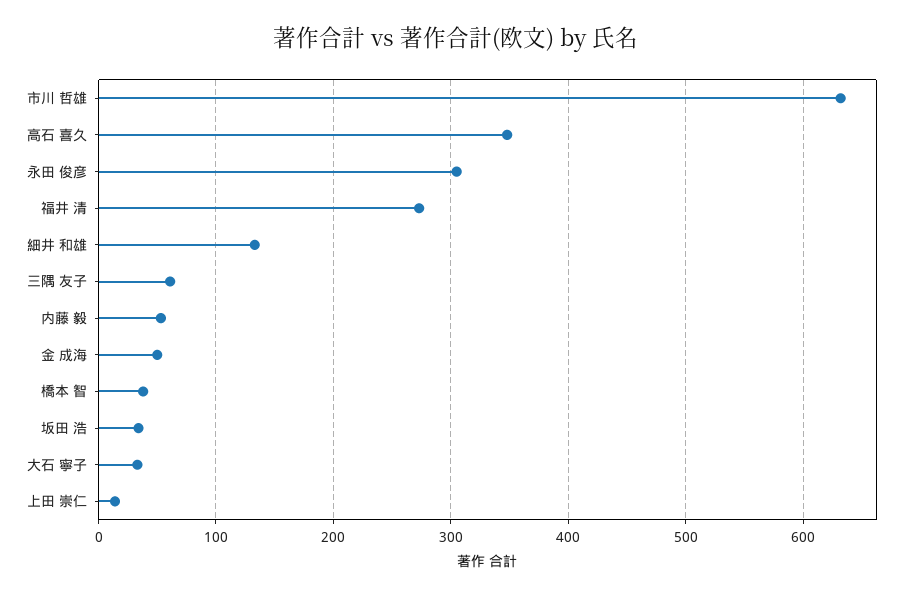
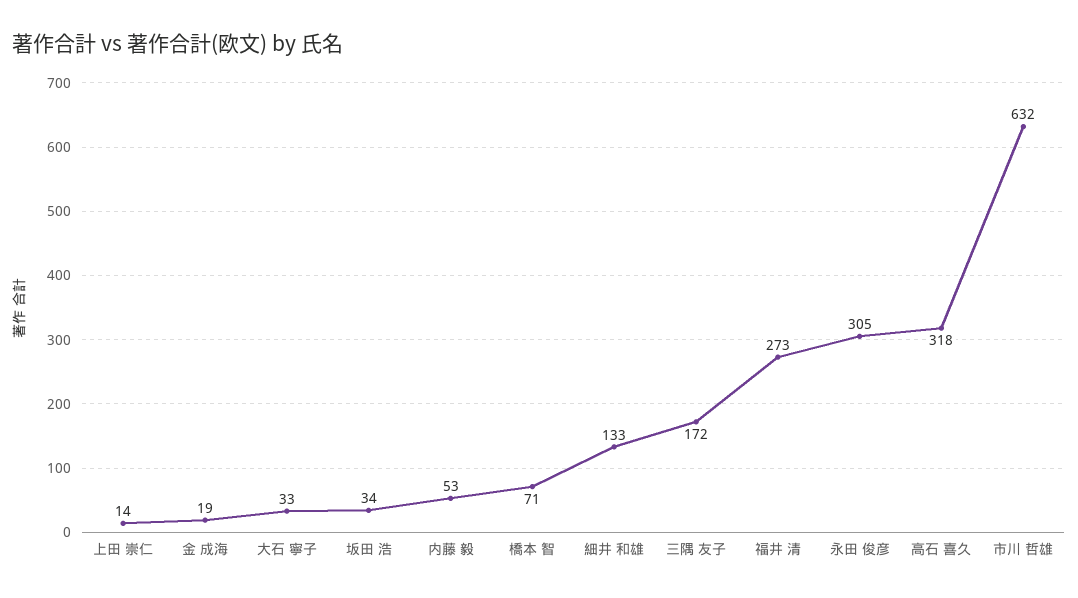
  {
    "市川 哲雄": 632,
-   "高石 喜久": 350,
+   "高石 喜久": 318,
    "永田 俊彦": 305,
    "福井 清": 273,
    "細井 和雄": 133,
-   "三隅 友子": 60,
+   "三隅 友子": 172,
    "内藤 毅": 53,
-   "金 成海": 50,
+   "金 成海": 19,
-   "橋本 智": 40,
+   "橋本 智": 71,
    "坂田 浩": 34,
    "大石 寧子": 33,
    "上田 崇仁": 14
  }

